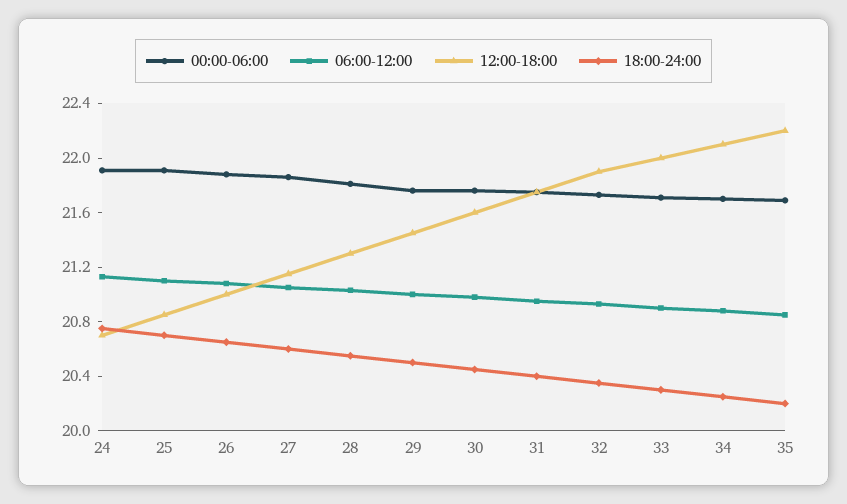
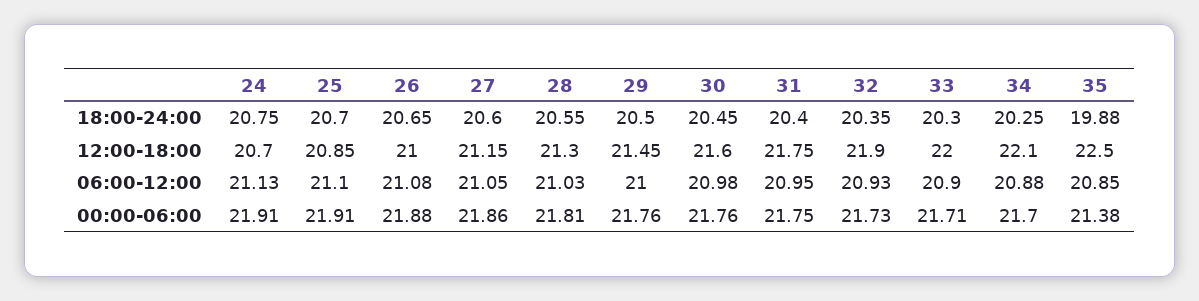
  {
    "00:00-06:00": {
      "24": 21.91,
      "25": 21.91,
      "26": 21.88,
      "27": 21.86,
      "28": 21.81,
      "29": 21.76,
      "30": 21.76,
      "31": 21.75,
      "32": 21.73,
      "33": 21.71,
      "34": 21.7,
-     "35": 21.7
+     "35": 21.38
    },
    "06:00-12:00": {
      "24": 21.13,
      "25": 21.1,
      "26": 21.08,
      "27": 21.05,
      "28": 21.03,
      "29": 21,
      "30": 20.98,
      "31": 20.95,
      "32": 20.93,
      "33": 20.9,
      "34": 20.88,
      "35": 20.85
    },
    "12:00-18:00": {
      "24": 20.7,
      "25": 20.85,
      "26": 21,
      "27": 21.15,
      "28": 21.3,
      "29": 21.45,
      "30": 21.6,
      "31": 21.75,
      "32": 21.9,
      "33": 22,
      "34": 22.1,
-     "35": 22.2
+     "35": 22.5
    },
    "18:00-24:00": {
      "24": 20.75,
      "25": 20.7,
      "26": 20.65,
      "27": 20.6,
      "28": 20.55,
      "29": 20.5,
      "30": 20.45,
      "31": 20.4,
      "32": 20.35,
      "33": 20.3,
      "34": 20.25,
-     "35": 20.2
+     "35": 19.88
    }
  }

